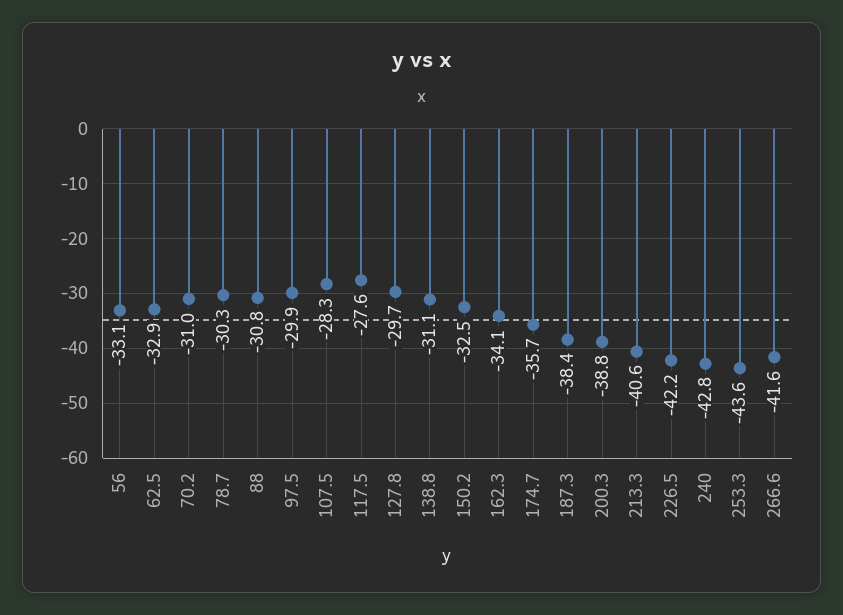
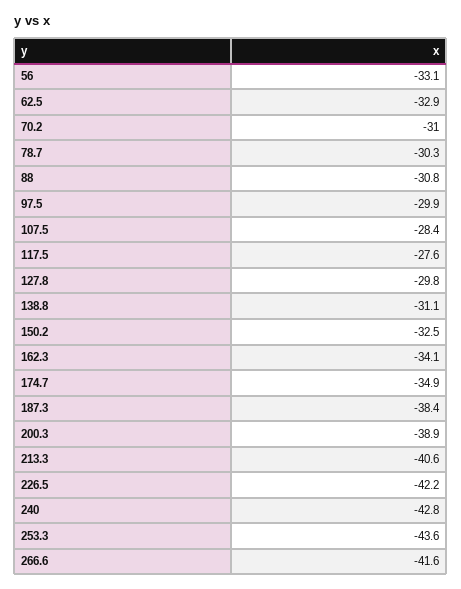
  {
    "56": -33.1,
    "62.5": -32.9,
    "70.2": -31,
    "78.7": -30.3,
    "88": -30.8,
    "97.5": -29.9,
-   "107.5": -28.3,
+   "107.5": -28.4,
    "117.5": -27.6,
-   "127.8": -29.7,
+   "127.8": -29.8,
    "138.8": -31.1,
    "150.2": -32.5,
    "162.3": -34.1,
-   "174.7": -35.7,
+   "174.7": -34.9,
    "187.3": -38.4,
-   "200.3": -38.8,
+   "200.3": -38.9,
    "213.3": -40.6,
    "226.5": -42.2,
    "240": -42.8,
    "253.3": -43.6,
    "266.6": -41.6
  }

